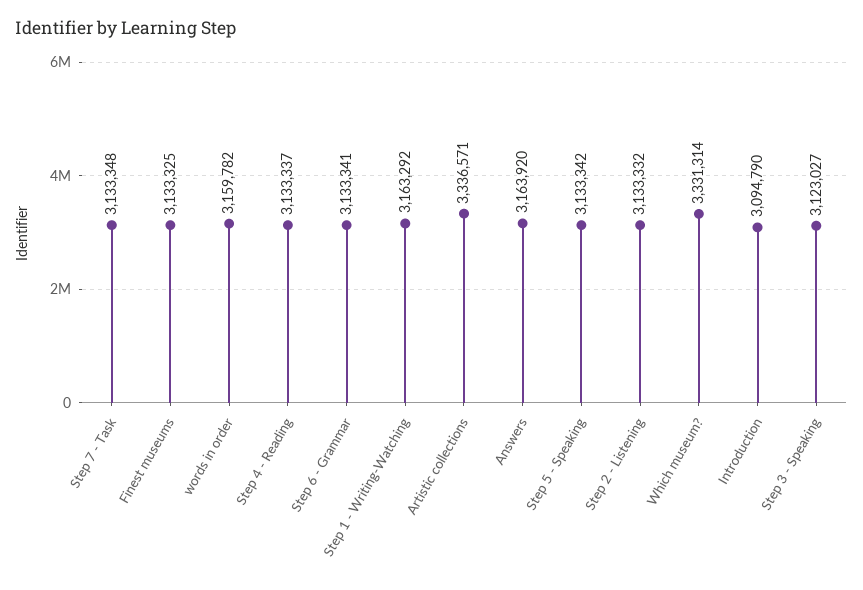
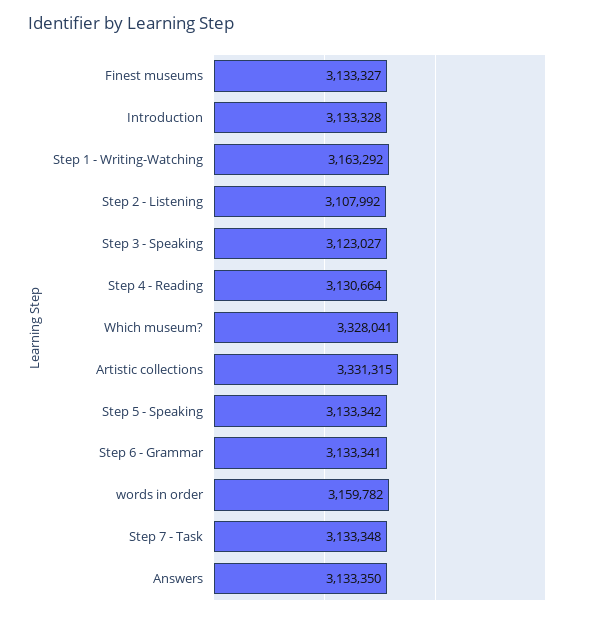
  {
    "Step 7 - Task": 3133348,
-   "Finest museums": 3133325,
+   "Finest museums": 3133327,
    "words in order": 3159782,
-   "Step 4 - Reading": 3133337,
+   "Step 4 - Reading": 3130664,
    "Step 6 - Grammar": 3133341,
    "Step 1 - Writing-Watching": 3163292,
-   "Artistic collections": 3336571,
+   "Artistic collections": 3331315,
-   "Answers": 3163920,
+   "Answers": 3133350,
    "Step 5 - Speaking": 3133342,
-   "Step 2 - Listening": 3133332,
+   "Step 2 - Listening": 3107992,
-   "Which museum?": 3331314,
+   "Which museum?": 3328041,
-   "Introduction": 3094790,
+   "Introduction": 3133328,
    "Step 3 - Speaking": 3123027
  }

